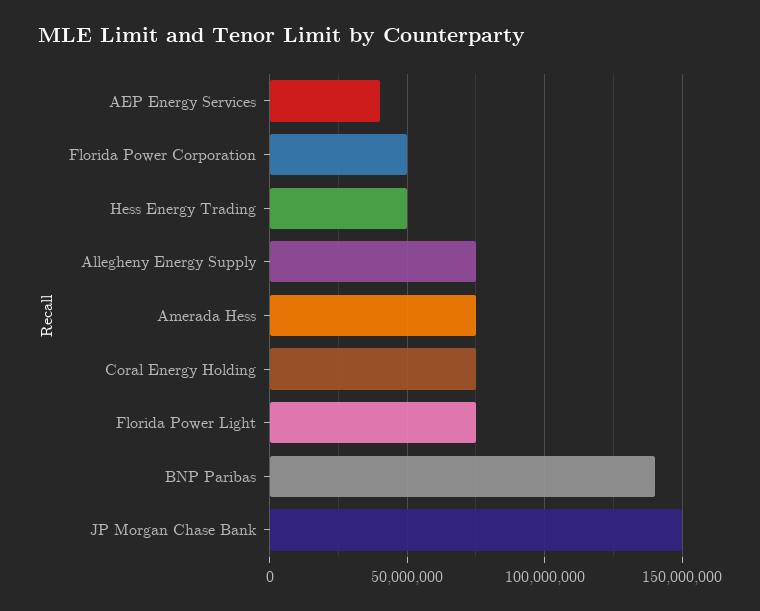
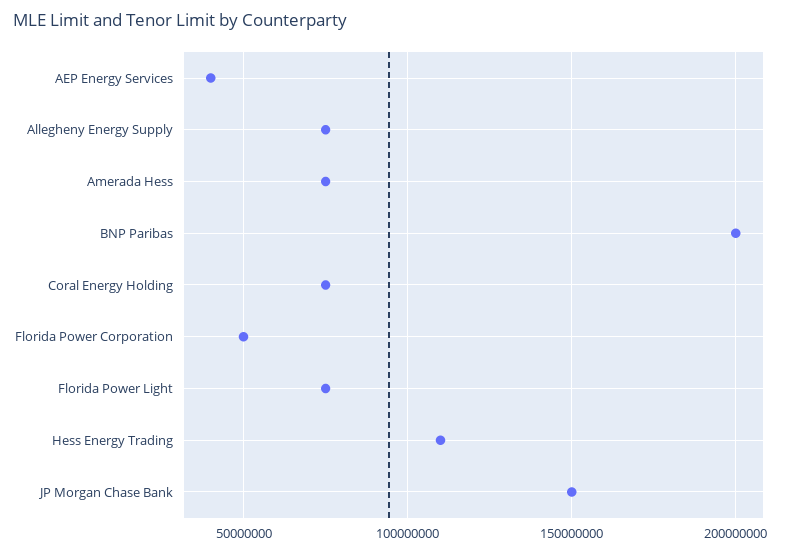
  {
    "AEP Energy Services": 40000000,
    "Florida Power Corporation": 50000000,
-   "Hess Energy Trading": 50000000,
+   "Hess Energy Trading": 110000000,
    "Allegheny Energy Supply": 75000000,
    "Amerada Hess": 75000000,
    "Coral Energy Holding": 75000000,
    "Florida Power Light": 75000000,
-   "BNP Paribas": 140000000,
+   "BNP Paribas": 200000000,
    "JP Morgan Chase Bank": 150000000
  }

